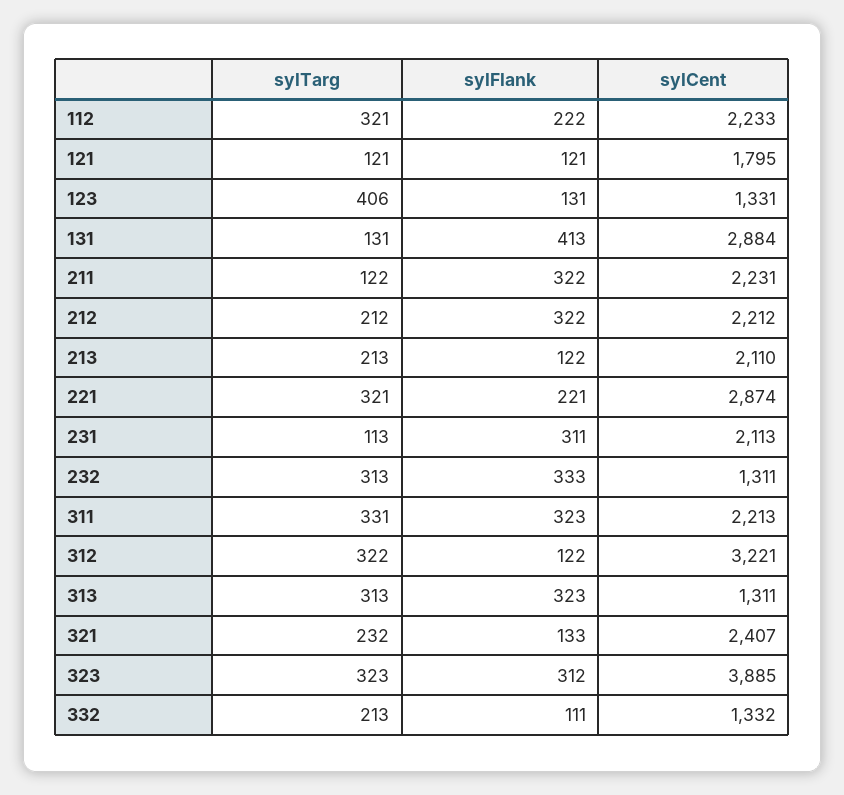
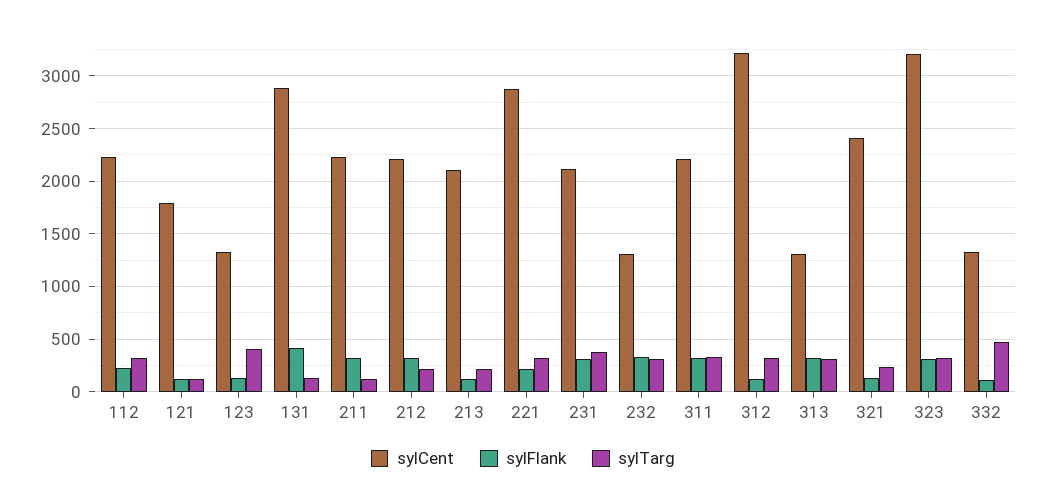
  {
    "sylTarg": {
      "112": 321,
      "121": 121,
      "123": 406,
      "131": 131,
      "211": 122,
      "212": 212,
      "213": 213,
      "221": 321,
-     "231": 113,
+     "231": 400,
      "232": 313,
      "311": 331,
      "312": 322,
      "313": 313,
      "321": 232,
      "323": 323,
-     "332": 213
+     "332": 500
    },
    "sylFlank": {
      "112": 222,
      "121": 121,
      "123": 131,
      "131": 413,
      "211": 322,
      "212": 322,
      "213": 122,
      "221": 221,
      "231": 311,
      "232": 333,
      "311": 323,
      "312": 122,
      "313": 323,
      "321": 133,
      "323": 312,
      "332": 111
    },
    "sylCent": {
      "112": 2233,
      "121": 1795,
      "123": 1331,
      "131": 2884,
      "211": 2231,
      "212": 2212,
      "213": 2110,
      "221": 2874,
      "231": 2113,
      "232": 1311,
      "311": 2213,
      "312": 3221,
      "313": 1311,
      "321": 2407,
-     "323": 3885,
+     "323": 3200,
      "332": 1332
    }
  }

